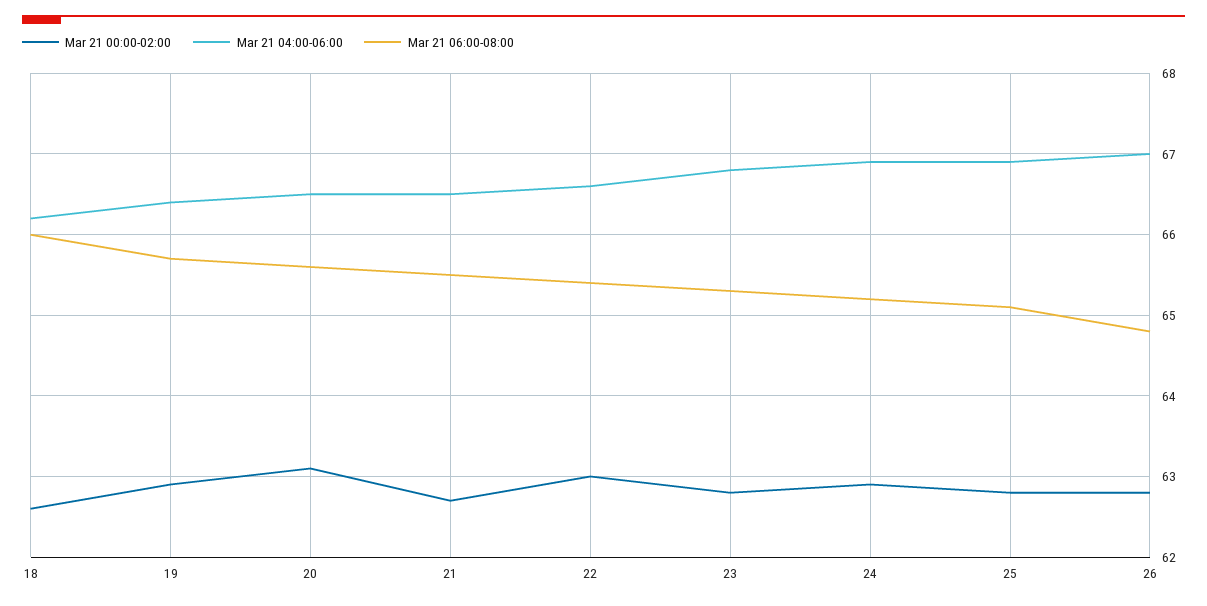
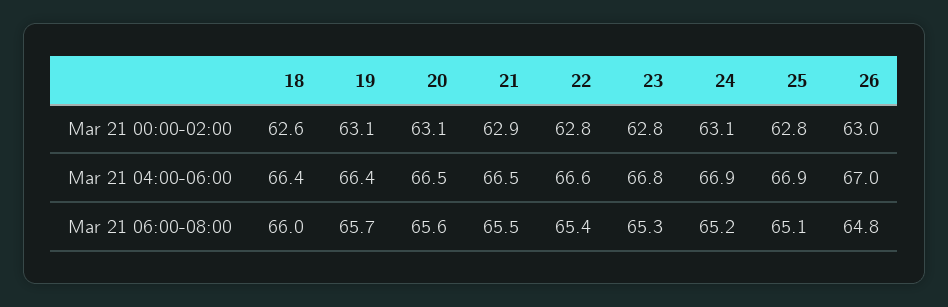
  {
    "Mar 21 00:00-02:00": {
      "18": 62.6,
-     "19": 62.9,
+     "19": 63.1,
      "20": 63.1,
-     "21": 62.7,
+     "21": 62.9,
-     "22": 63,
+     "22": 62.8,
      "23": 62.8,
-     "24": 62.9,
+     "24": 63.1,
      "25": 62.8,
-     "26": 62.8
+     "26": 63
    },
    "Mar 21 04:00-06:00": {
-     "18": 66.2,
+     "18": 66.4,
      "19": 66.4,
      "20": 66.5,
      "21": 66.5,
      "22": 66.6,
      "23": 66.8,
      "24": 66.9,
      "25": 66.9,
      "26": 67
    },
    "Mar 21 06:00-08:00": {
      "18": 66,
      "19": 65.7,
      "20": 65.6,
      "21": 65.5,
      "22": 65.4,
      "23": 65.3,
      "24": 65.2,
      "25": 65.1,
      "26": 64.8
    }
  }

